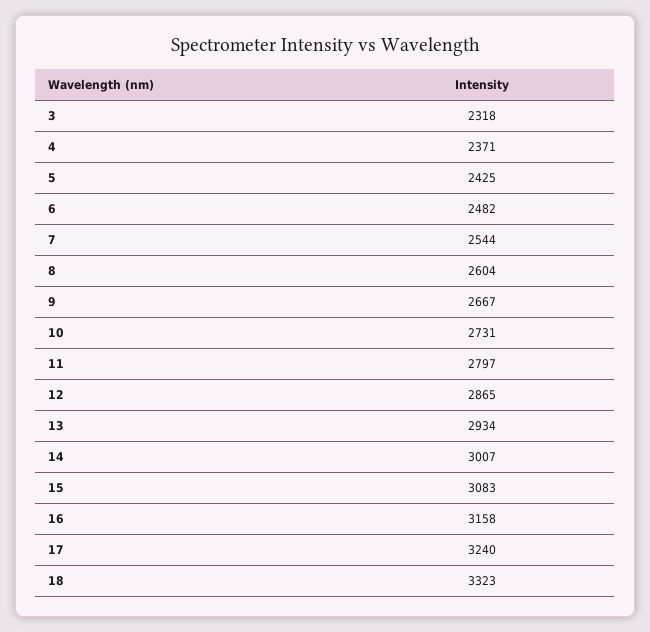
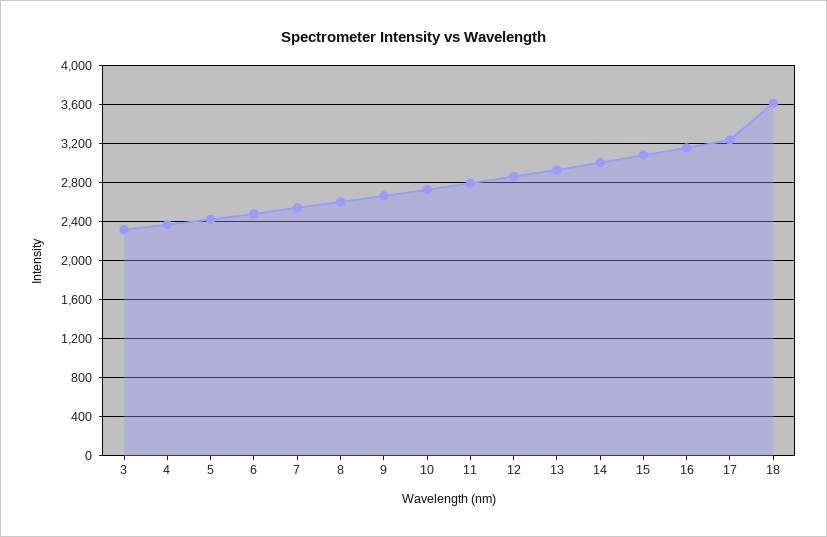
  {
    "3": 2318,
    "4": 2371,
    "5": 2425,
    "6": 2482,
    "7": 2544,
    "8": 2604,
    "9": 2667,
    "10": 2731,
    "11": 2797,
    "12": 2865,
    "13": 2934,
    "14": 3007,
    "15": 3083,
    "16": 3158,
    "17": 3240,
-   "18": 3323
+   "18": 3600
  }

